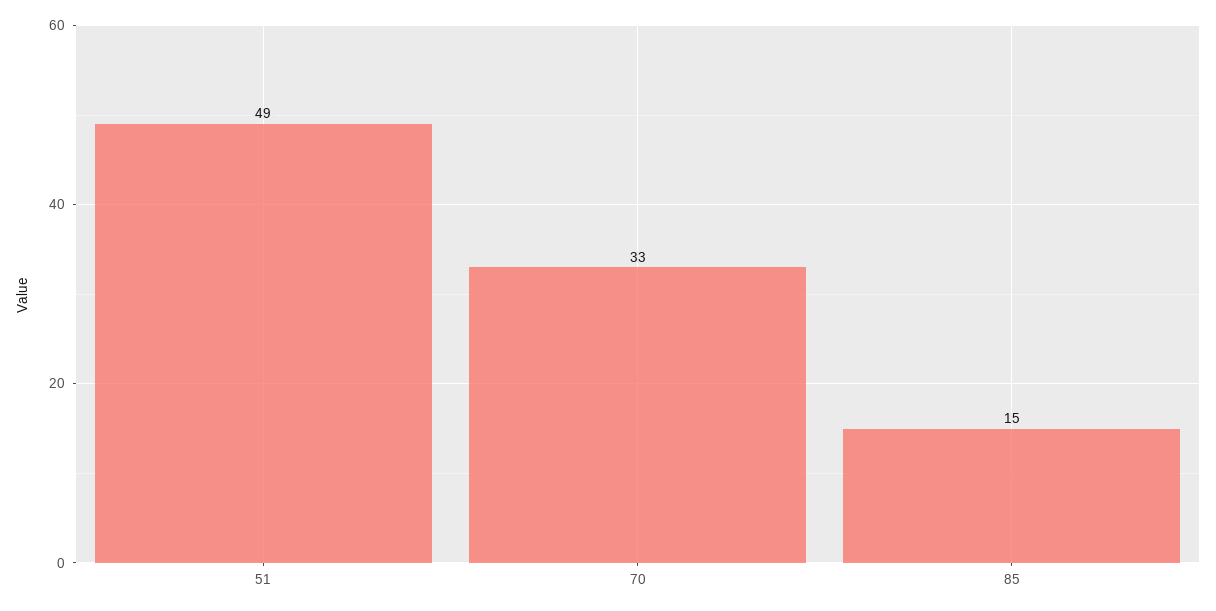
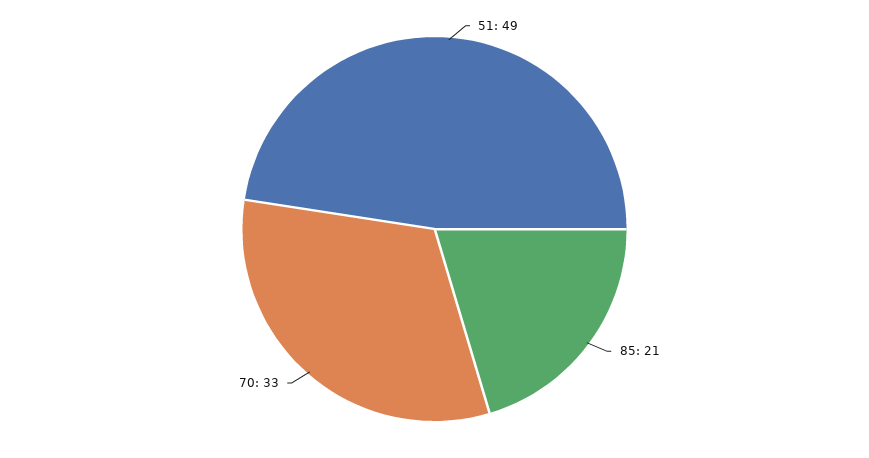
  {
    "51": 49,
    "70": 33,
-   "85": 15
+   "85": 21
  }

